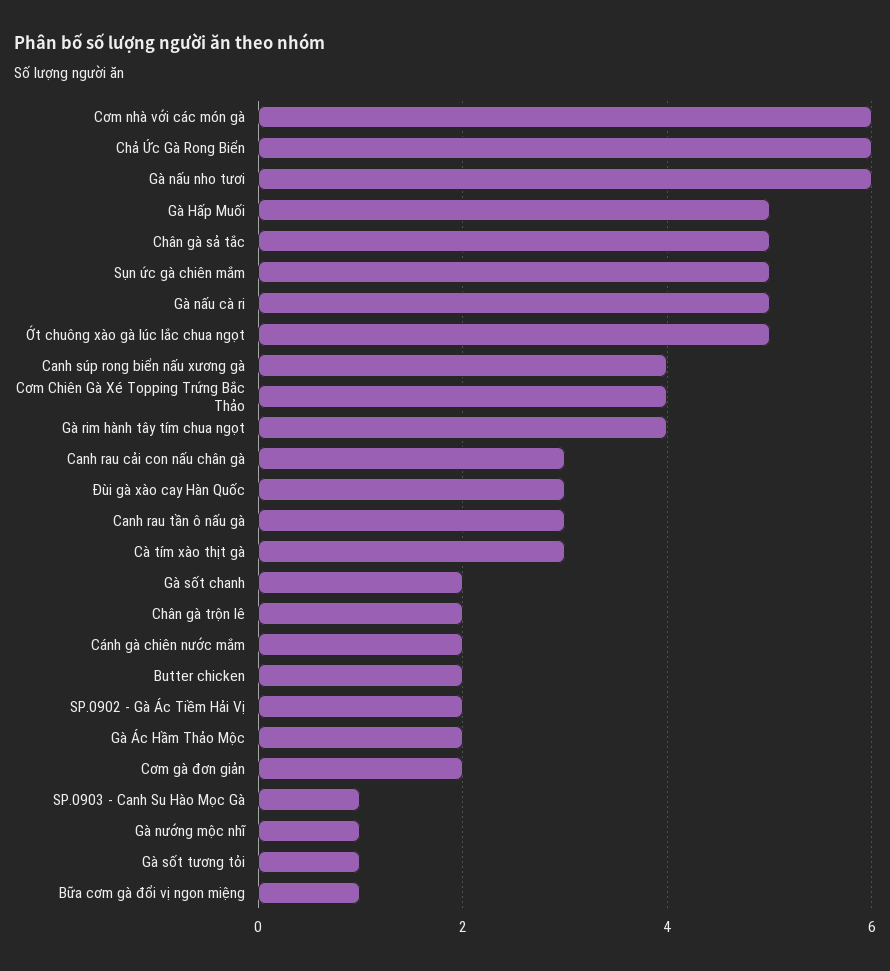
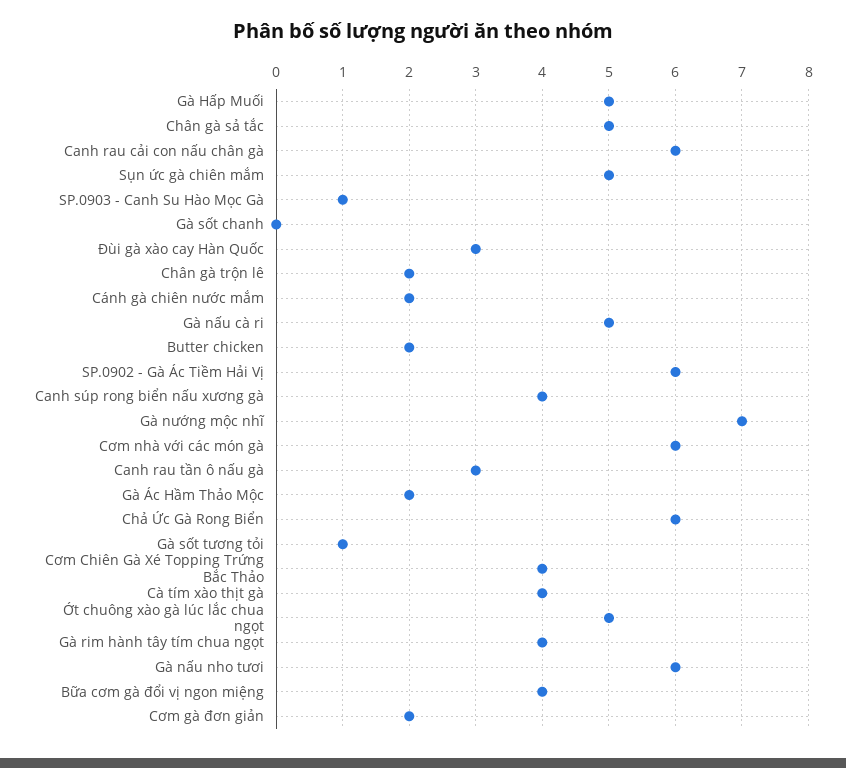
  {
    "Cơm nhà với các món gà": 6,
    "Chả Ức Gà Rong Biển": 6,
    "Gà nấu nho tươi": 6,
    "Gà Hấp Muối": 5,
    "Chân gà sả tắc": 5,
    "Sụn ức gà chiên mắm": 5,
    "Gà nấu cà ri": 5,
    "Ớt chuông xào gà lúc lắc chua ngọt": 5,
    "Canh súp rong biển nấu xương gà": 4,
    "Cơm Chiên Gà Xé Topping Trứng Bắc Thảo": 4,
    "Gà rim hành tây tím chua ngọt": 4,
-   "Canh rau cải con nấu chân gà": 3,
+   "Canh rau cải con nấu chân gà": 6,
    "Đùi gà xào cay Hàn Quốc": 3,
    "Canh rau tần ô nấu gà": 3,
-   "Cà tím xào thịt gà": 3,
+   "Cà tím xào thịt gà": 4,
-   "Gà sốt chanh": 2,
+   "Gà sốt chanh": 0,
    "Chân gà trộn lê": 2,
    "Cánh gà chiên nước mắm": 2,
    "Butter chicken": 2,
-   "SP.0902 - Gà Ác Tiềm Hải Vị": 2,
+   "SP.0902 - Gà Ác Tiềm Hải Vị": 6,
    "Gà Ác Hầm Thảo Mộc": 2,
    "Cơm gà đơn giản": 2,
    "SP.0903 - Canh Su Hào Mọc Gà": 1,
-   "Gà nướng mộc nhĩ": 1,
+   "Gà nướng mộc nhĩ": 7,
    "Gà sốt tương tỏi": 1,
-   "Bữa cơm gà đổi vị ngon miệng": 1
+   "Bữa cơm gà đổi vị ngon miệng": 4
  }

